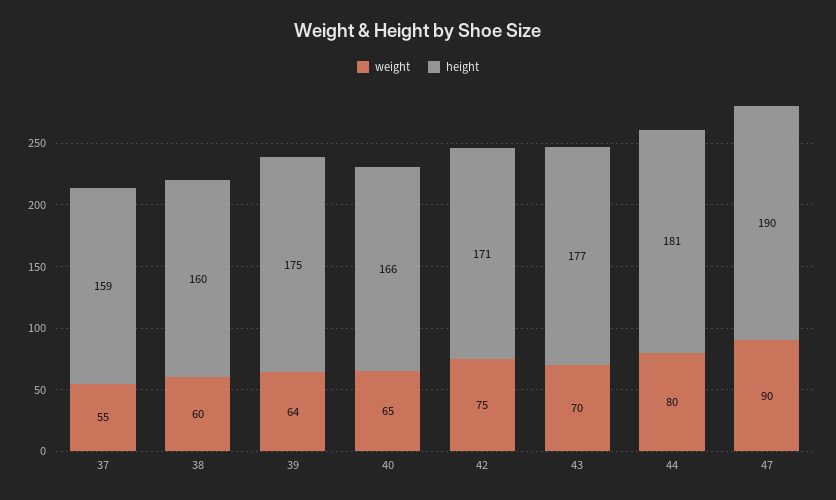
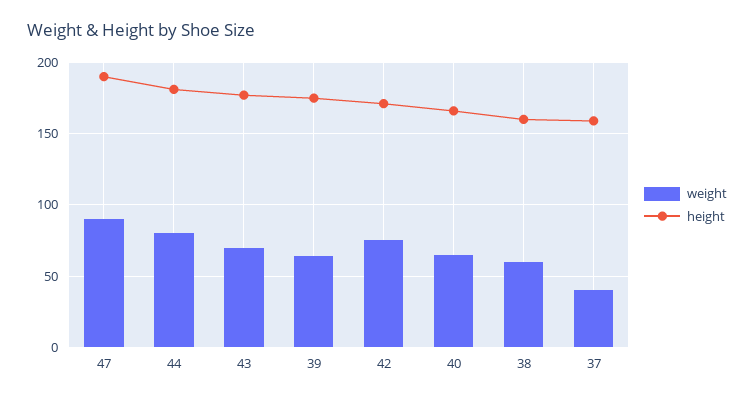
  {
    "weight": {
-     "37": 55,
+     "37": 40,
      "38": 60,
      "39": 64,
      "40": 65,
      "42": 75,
      "43": 70,
      "44": 80,
      "47": 90
    },
    "height": {
      "37": 159,
      "38": 160,
      "39": 175,
      "40": 166,
      "42": 171,
      "43": 177,
      "44": 181,
      "47": 190
    }
  }

